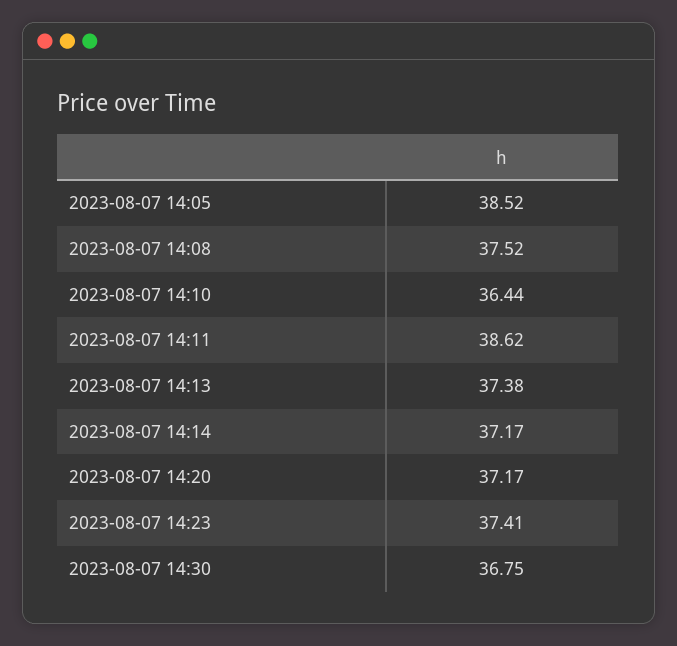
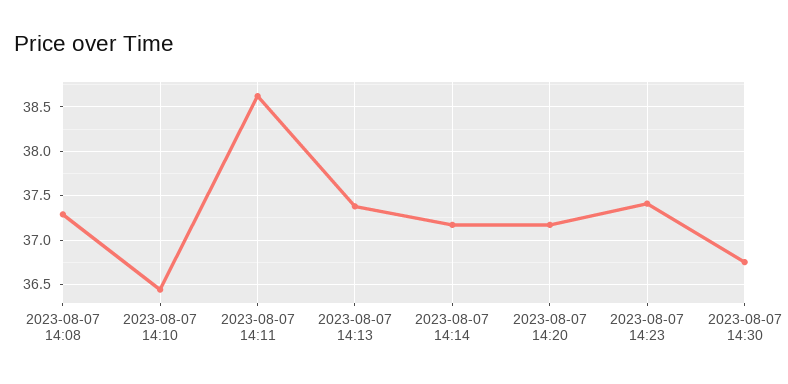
  {
-   "2023-08-07 14:05": 38.52,
-   "2023-08-07 14:08": 37.52,
+   "2023-08-07 14:08": 37.3,
    "2023-08-07 14:10": 36.44,
    "2023-08-07 14:11": 38.62,
    "2023-08-07 14:13": 37.38,
    "2023-08-07 14:14": 37.17,
    "2023-08-07 14:20": 37.17,
    "2023-08-07 14:23": 37.41,
    "2023-08-07 14:30": 36.75
  }

